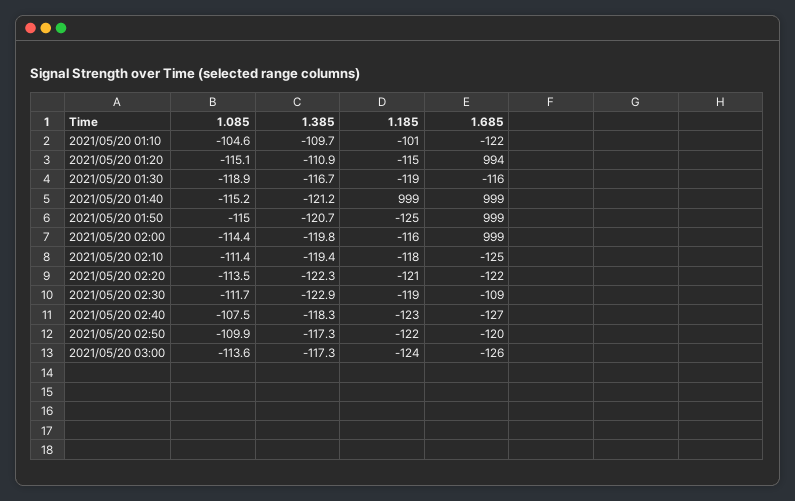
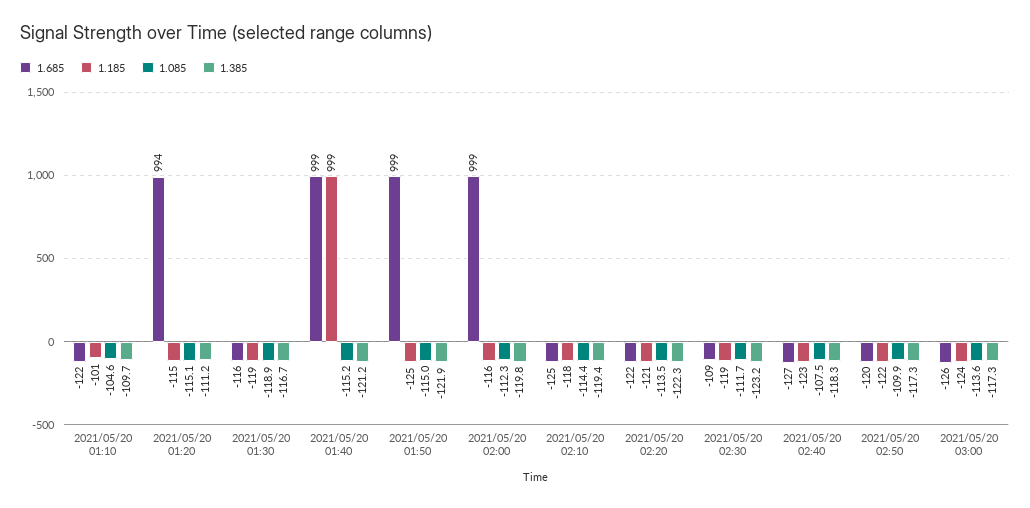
  {
    "1.085": {
      "2021/05/20 01:10": -104.6,
      "2021/05/20 01:20": -115.1,
      "2021/05/20 01:30": -118.9,
      "2021/05/20 01:40": -115.2,
      "2021/05/20 01:50": -115,
-     "2021/05/20 02:00": -114.4,
+     "2021/05/20 02:00": -112.3,
-     "2021/05/20 02:10": -111.4,
+     "2021/05/20 02:10": -114.4,
      "2021/05/20 02:20": -113.5,
      "2021/05/20 02:30": -111.7,
      "2021/05/20 02:40": -107.5,
      "2021/05/20 02:50": -109.9,
      "2021/05/20 03:00": -113.6
    },
    "1.385": {
      "2021/05/20 01:10": -109.7,
-     "2021/05/20 01:20": -110.9,
+     "2021/05/20 01:20": -111.2,
      "2021/05/20 01:30": -116.7,
      "2021/05/20 01:40": -121.2,
-     "2021/05/20 01:50": -120.7,
+     "2021/05/20 01:50": -121.9,
      "2021/05/20 02:00": -119.8,
      "2021/05/20 02:10": -119.4,
      "2021/05/20 02:20": -122.3,
-     "2021/05/20 02:30": -122.9,
+     "2021/05/20 02:30": -123.2,
      "2021/05/20 02:40": -118.3,
      "2021/05/20 02:50": -117.3,
      "2021/05/20 03:00": -117.3
    },
    "1.185": {
      "2021/05/20 01:10": -101,
      "2021/05/20 01:20": -115,
      "2021/05/20 01:30": -119,
      "2021/05/20 01:40": 999,
      "2021/05/20 01:50": -125,
      "2021/05/20 02:00": -116,
      "2021/05/20 02:10": -118,
      "2021/05/20 02:20": -121,
      "2021/05/20 02:30": -119,
      "2021/05/20 02:40": -123,
      "2021/05/20 02:50": -122,
      "2021/05/20 03:00": -124
    },
    "1.685": {
      "2021/05/20 01:10": -122,
      "2021/05/20 01:20": 994,
      "2021/05/20 01:30": -116,
      "2021/05/20 01:40": 999,
      "2021/05/20 01:50": 999,
      "2021/05/20 02:00": 999,
      "2021/05/20 02:10": -125,
      "2021/05/20 02:20": -122,
      "2021/05/20 02:30": -109,
      "2021/05/20 02:40": -127,
      "2021/05/20 02:50": -120,
      "2021/05/20 03:00": -126
    }
  }

